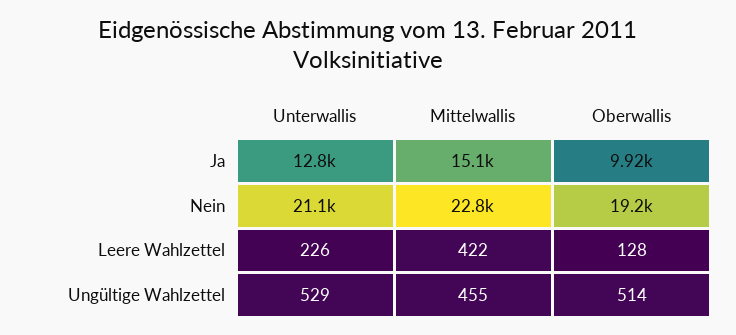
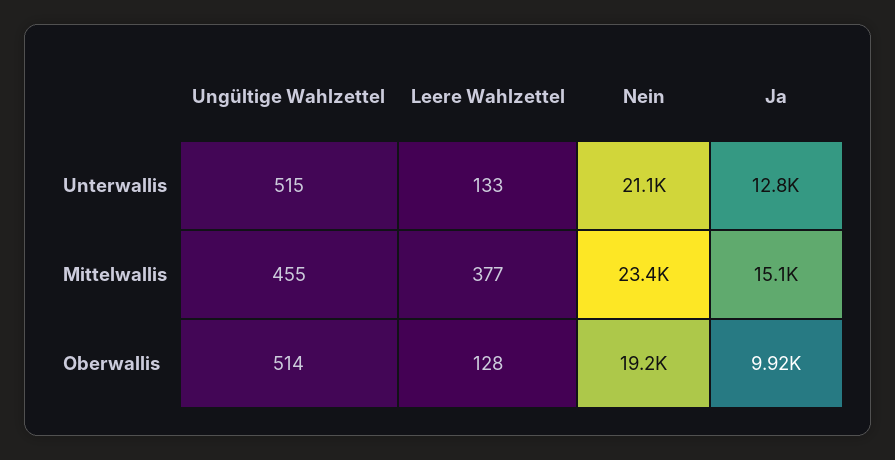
  {
    "Unterwallis": {
      "Ja": 12800,
      "Nein": 21100,
-     "Leere Wahlzettel": 226,
+     "Leere Wahlzettel": 133,
-     "Ungültige Wahlzettel": 529
+     "Ungültige Wahlzettel": 515
    },
    "Mittelwallis": {
      "Ja": 15100,
-     "Nein": 22800,
+     "Nein": 23400,
-     "Leere Wahlzettel": 422,
+     "Leere Wahlzettel": 377,
      "Ungültige Wahlzettel": 455
    },
    "Oberwallis": {
      "Ja": 9920,
      "Nein": 19200,
      "Leere Wahlzettel": 128,
      "Ungültige Wahlzettel": 514
    }
  }

